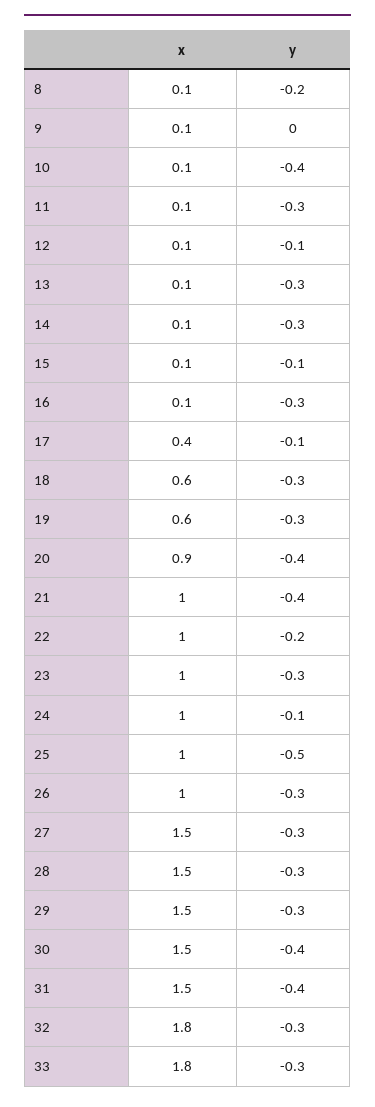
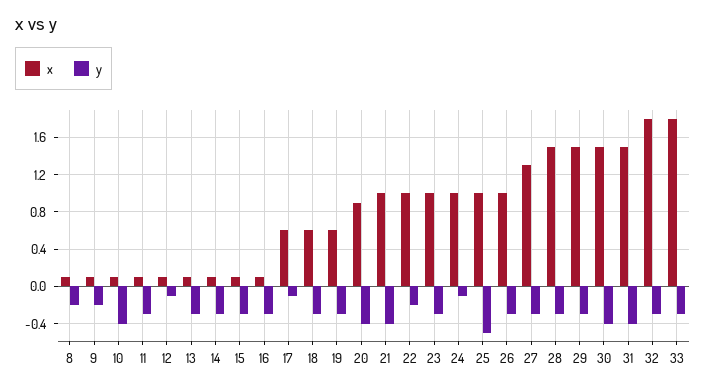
  {
    "x": {
      "8": 0.1,
      "9": 0.1,
      "10": 0.1,
      "11": 0.1,
      "12": 0.1,
      "13": 0.1,
      "14": 0.1,
      "15": 0.1,
      "16": 0.1,
-     "17": 0.4,
+     "17": 0.6,
      "18": 0.6,
      "19": 0.6,
      "20": 0.9,
      "21": 1,
      "22": 1,
      "23": 1,
      "24": 1,
      "25": 1,
      "26": 1,
-     "27": 1.5,
+     "27": 1.3,
      "28": 1.5,
      "29": 1.5,
      "30": 1.5,
      "31": 1.5,
      "32": 1.8,
      "33": 1.8
    },
    "y": {
      "8": -0.2,
-     "9": 0,
+     "9": -0.2,
      "10": -0.4,
      "11": -0.3,
      "12": -0.1,
      "13": -0.3,
      "14": -0.3,
-     "15": -0.1,
+     "15": -0.3,
      "16": -0.3,
      "17": -0.1,
      "18": -0.3,
      "19": -0.3,
      "20": -0.4,
      "21": -0.4,
      "22": -0.2,
      "23": -0.3,
      "24": -0.1,
      "25": -0.5,
      "26": -0.3,
      "27": -0.3,
      "28": -0.3,
      "29": -0.3,
      "30": -0.4,
      "31": -0.4,
      "32": -0.3,
      "33": -0.3
    }
  }

